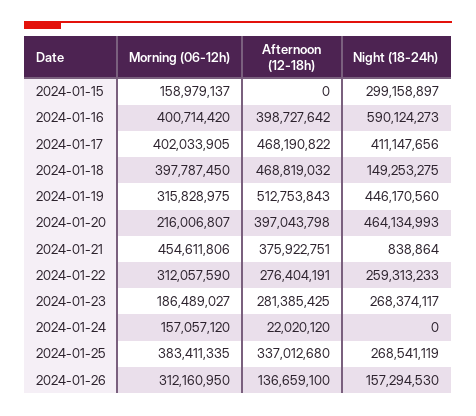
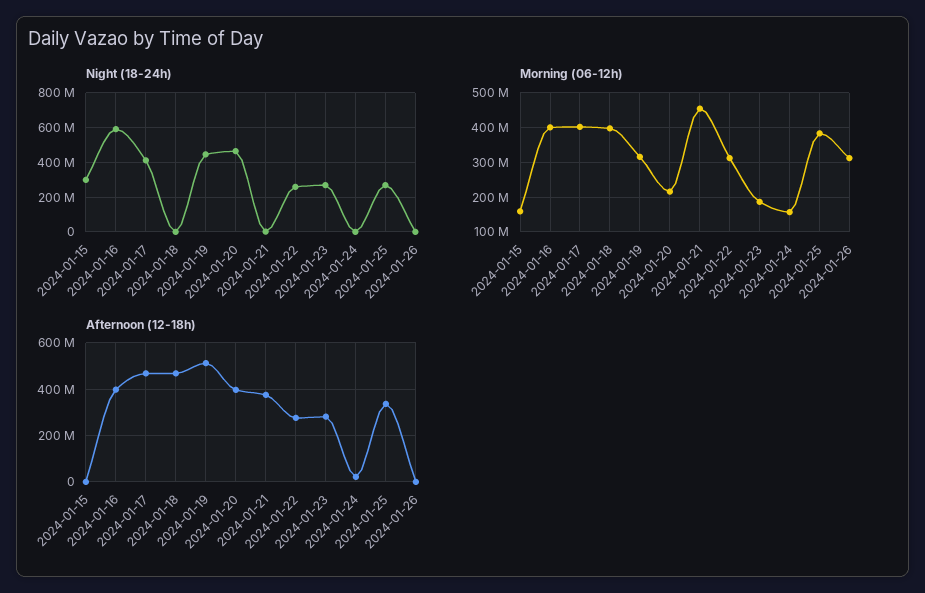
  {
    "Morning (06-12h)": {
      "2024-01-15": 158979137,
      "2024-01-16": 400714420,
      "2024-01-17": 402033905,
      "2024-01-18": 397787450,
      "2024-01-19": 315828975,
      "2024-01-20": 216006807,
      "2024-01-21": 454611806,
      "2024-01-22": 312057590,
      "2024-01-23": 186489027,
      "2024-01-24": 157057120,
      "2024-01-25": 383411335,
      "2024-01-26": 312160950
    },
    "Afternoon (12-18h)": {
      "2024-01-15": 0,
      "2024-01-16": 398727642,
      "2024-01-17": 468190822,
      "2024-01-18": 468819032,
      "2024-01-19": 512753843,
      "2024-01-20": 397043798,
      "2024-01-21": 375922751,
      "2024-01-22": 276404191,
      "2024-01-23": 281385425,
      "2024-01-24": 22020120,
      "2024-01-25": 337012680,
-     "2024-01-26": 136659100
+     "2024-01-26": 0
    },
    "Night (18-24h)": {
      "2024-01-15": 299158897,
      "2024-01-16": 590124273,
      "2024-01-17": 411147656,
-     "2024-01-18": 149253275,
+     "2024-01-18": 0,
      "2024-01-19": 446170560,
      "2024-01-20": 464134993,
      "2024-01-21": 838864,
      "2024-01-22": 259313233,
      "2024-01-23": 268374117,
      "2024-01-24": 0,
      "2024-01-25": 268541119,
-     "2024-01-26": 157294530
+     "2024-01-26": 0
    }
  }

